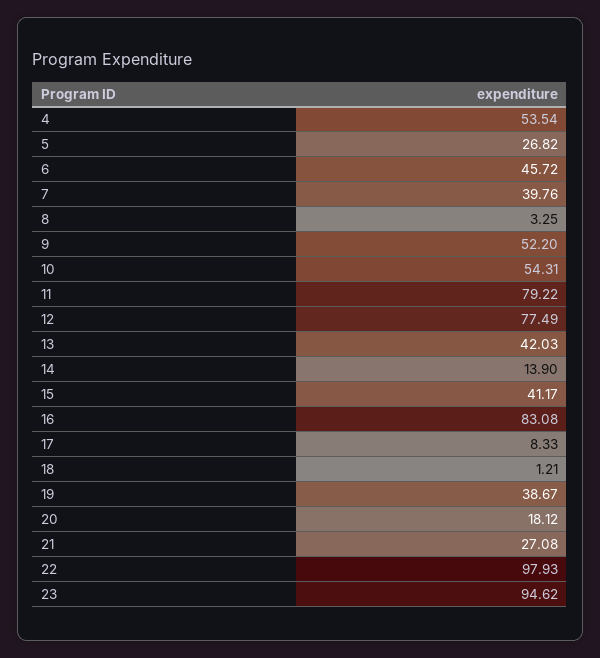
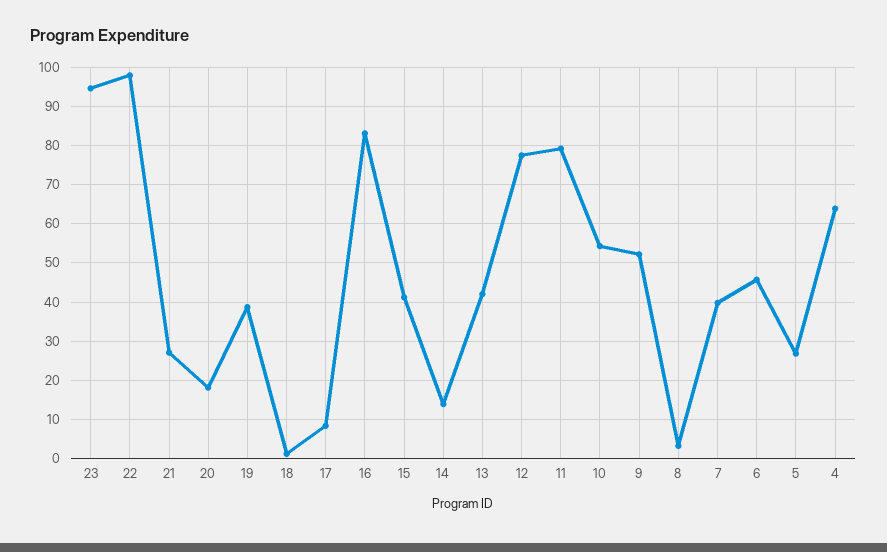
  {
-   "4": 53.54,
+   "4": 64,
    "5": 26.82,
    "6": 45.72,
    "7": 39.76,
    "8": 3.25,
    "9": 52.2,
    "10": 54.31,
    "11": 79.22,
    "12": 77.49,
    "13": 42.03,
    "14": 13.9,
    "15": 41.17,
    "16": 83.08,
    "17": 8.33,
    "18": 1.21,
    "19": 38.67,
    "20": 18.12,
    "21": 27.08,
    "22": 97.93,
    "23": 94.62
  }

